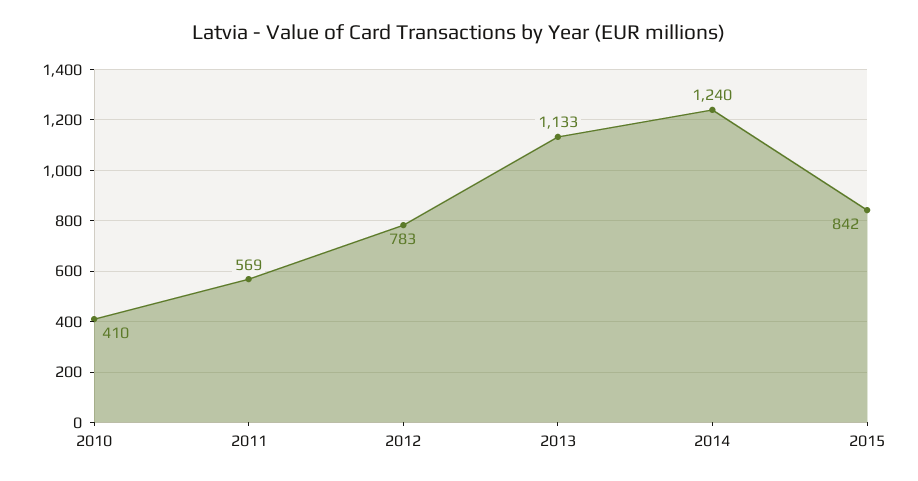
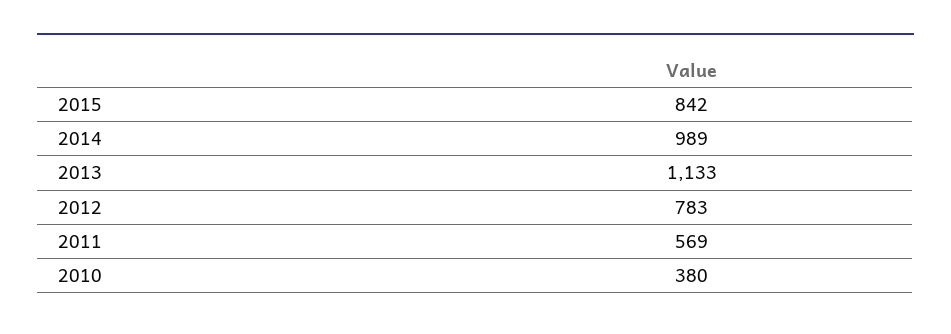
  {
-   "2010": 410,
+   "2010": 380,
    "2011": 569,
    "2012": 783,
    "2013": 1133,
-   "2014": 1240,
+   "2014": 989,
    "2015": 842
  }

